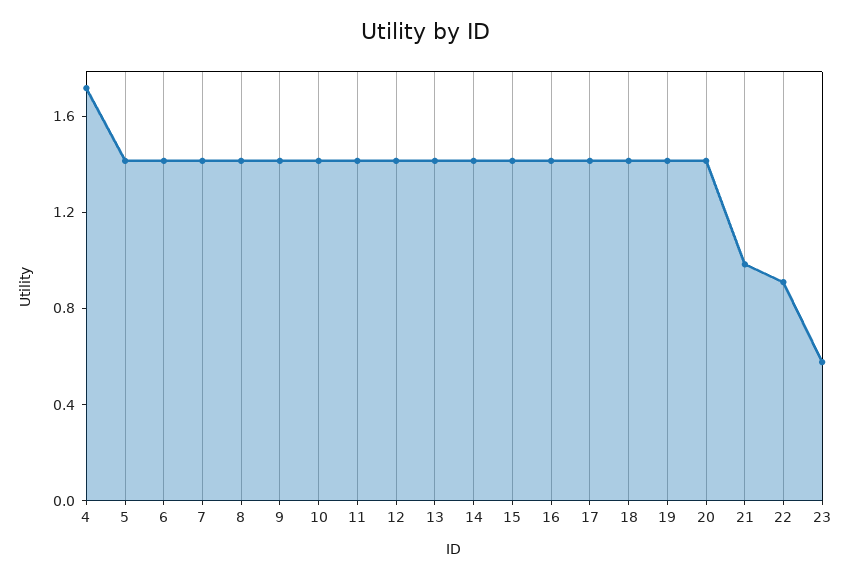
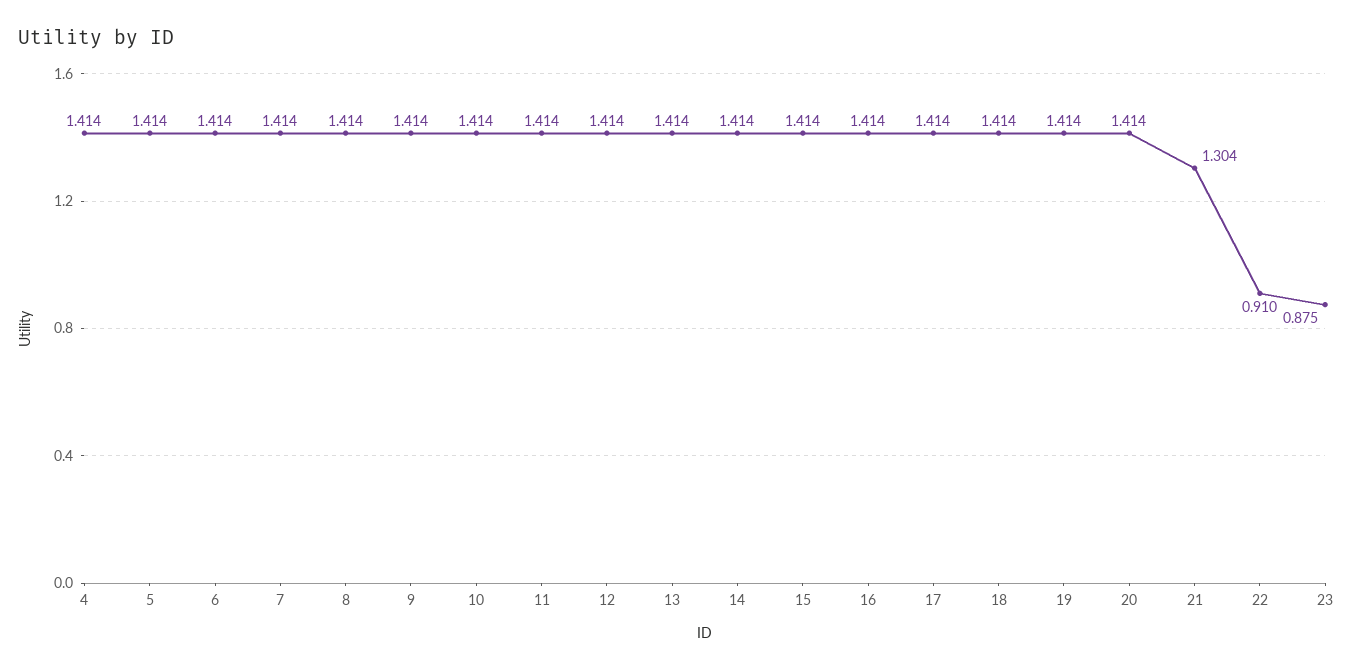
  {
-   "4": 1.7,
+   "4": 1.414,
    "5": 1.414,
    "6": 1.414,
    "7": 1.414,
    "8": 1.414,
    "9": 1.414,
    "10": 1.414,
    "11": 1.414,
    "12": 1.414,
    "13": 1.414,
    "14": 1.414,
    "15": 1.414,
    "16": 1.414,
    "17": 1.414,
    "18": 1.414,
    "19": 1.414,
    "20": 1.414,
-   "21": 1,
+   "21": 1.304,
    "22": 0.91,
-   "23": 0.6
+   "23": 0.875
  }

